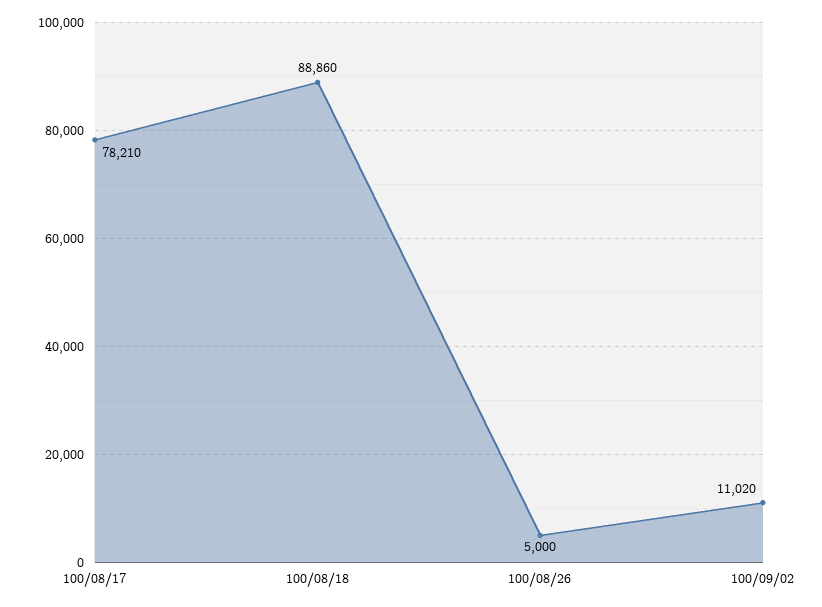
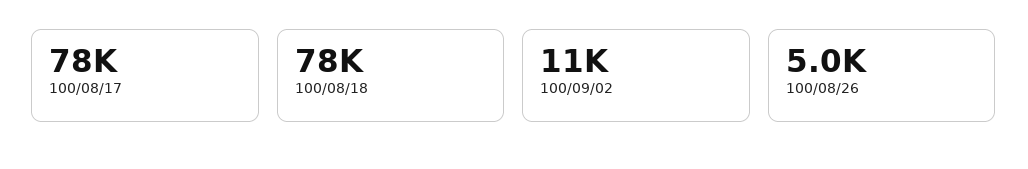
  {
    "100/08/17": 78210,
-   "100/08/18": 88860,
+   "100/08/18": 78000,
    "100/08/26": 5000,
    "100/09/02": 11020
  }

